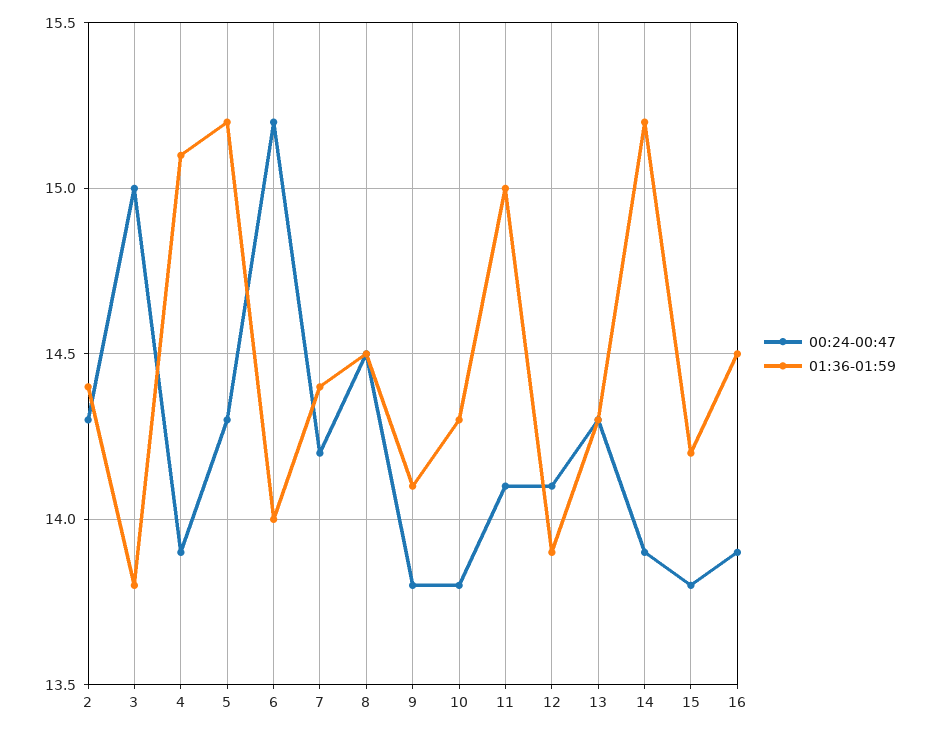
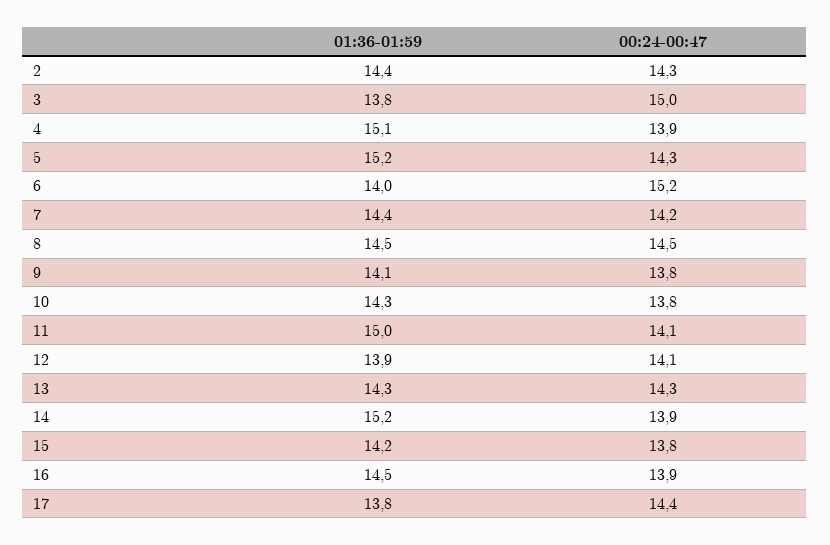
  {
    "00:24-00:47": {
      "2": 14.3,
      "3": 15,
      "4": 13.9,
      "5": 14.3,
      "6": 15.2,
      "7": 14.2,
      "8": 14.5,
      "9": 13.8,
      "10": 13.8,
      "11": 14.1,
      "12": 14.1,
      "13": 14.3,
      "14": 13.9,
      "15": 13.8,
-     "16": 13.9
+     "16": 13.9,
+     "17": 14.4
    },
    "01:36-01:59": {
      "2": 14.4,
      "3": 13.8,
      "4": 15.1,
      "5": 15.2,
      "6": 14,
      "7": 14.4,
      "8": 14.5,
      "9": 14.1,
      "10": 14.3,
      "11": 15,
      "12": 13.9,
      "13": 14.3,
      "14": 15.2,
      "15": 14.2,
-     "16": 14.5
+     "16": 14.5,
+     "17": 13.8
    }
  }

